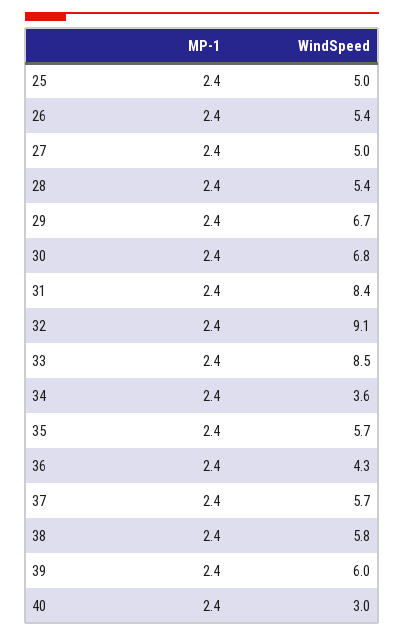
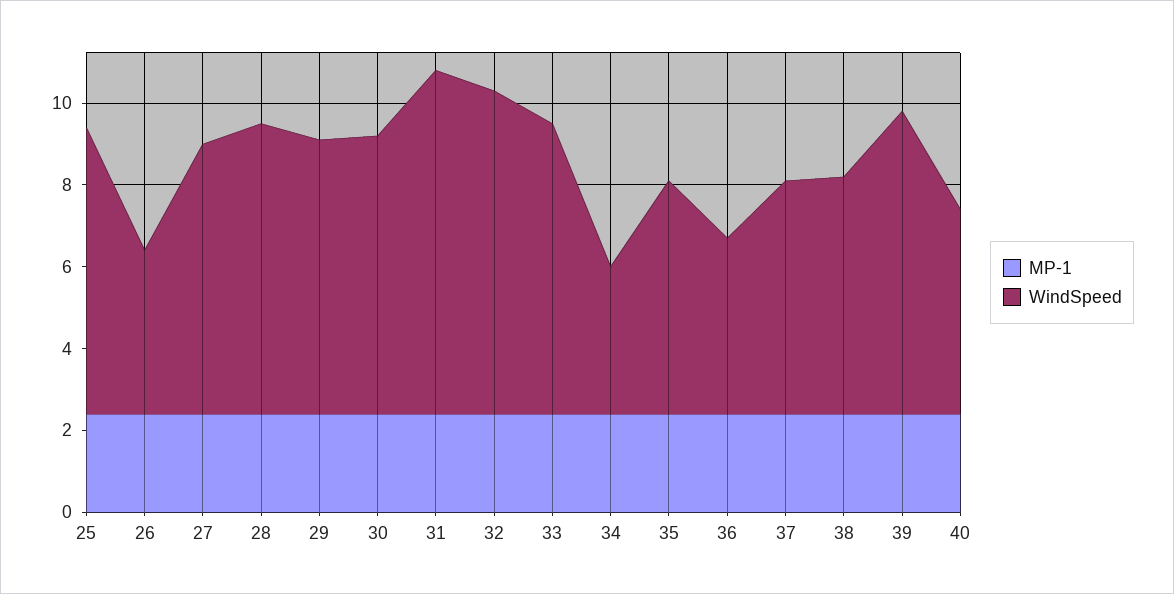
  {
    "MP-1": {
      "25": 2.4,
      "26": 2.4,
      "27": 2.4,
      "28": 2.4,
      "29": 2.4,
      "30": 2.4,
      "31": 2.4,
      "32": 2.4,
      "33": 2.4,
      "34": 2.4,
      "35": 2.4,
      "36": 2.4,
      "37": 2.4,
      "38": 2.4,
      "39": 2.4,
      "40": 2.4
    },
    "WindSpeed": {
-     "25": 5,
+     "25": 7,
-     "26": 5.4,
+     "26": 4,
-     "27": 5,
+     "27": 6.5,
-     "28": 5.4,
+     "28": 7,
      "29": 6.7,
      "30": 6.8,
      "31": 8.4,
-     "32": 9.1,
+     "32": 8,
-     "33": 8.5,
+     "33": 7,
      "34": 3.6,
      "35": 5.7,
      "36": 4.3,
      "37": 5.7,
      "38": 5.8,
-     "39": 6,
+     "39": 7.5,
-     "40": 3
+     "40": 5
    }
  }

